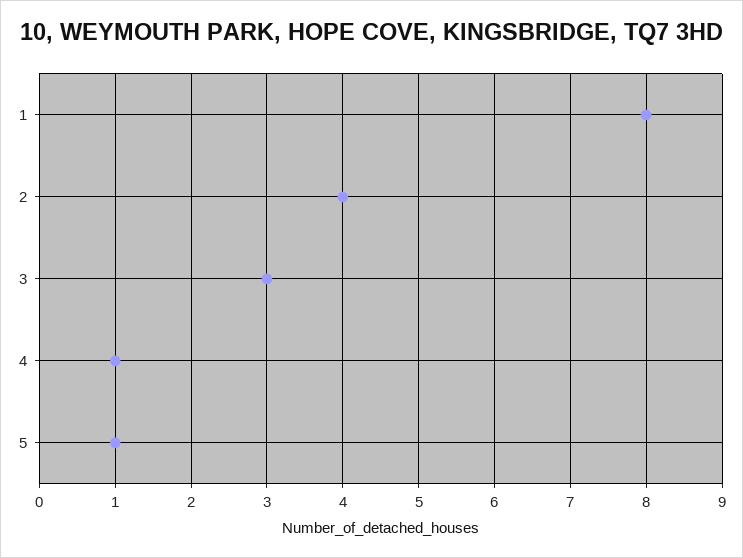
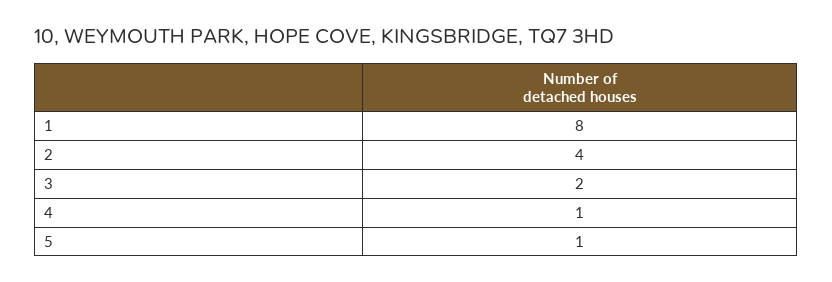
  {
    "1": 8,
    "2": 4,
-   "3": 3,
+   "3": 2,
    "4": 1,
    "5": 1
  }

